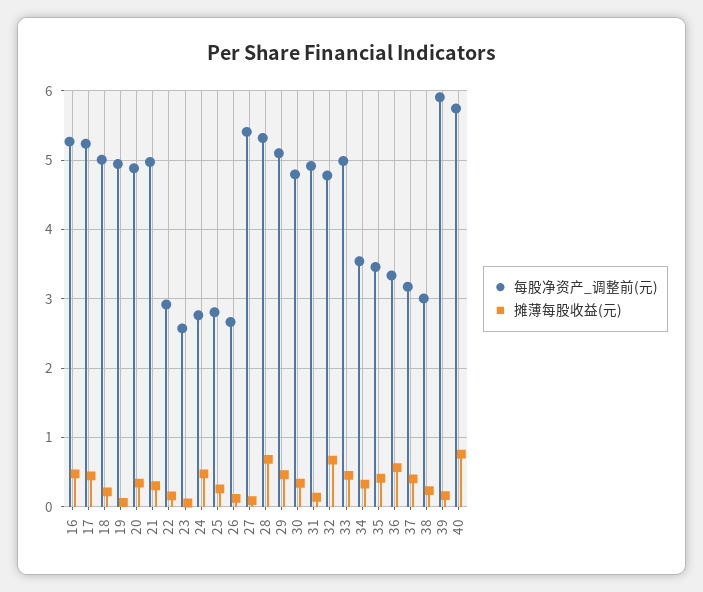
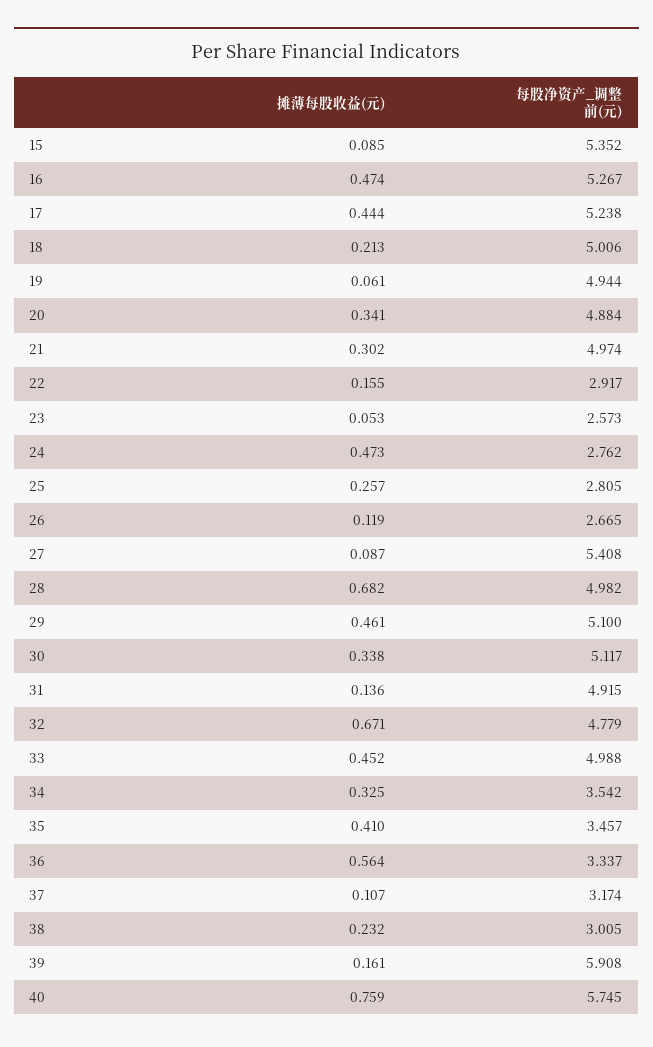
  {
    "每股净资产_调整前(元)": {
      "16": 5.267,
      "17": 5.238,
      "18": 5.006,
      "19": 4.944,
      "20": 4.884,
      "21": 4.974,
      "22": 2.917,
      "23": 2.573,
      "24": 2.762,
      "25": 2.805,
      "26": 2.665,
      "27": 5.408,
-     "28": 5.3,
+     "28": 4.982,
      "29": 5.1,
-     "30": 4.8,
+     "30": 5.117,
      "31": 4.915,
      "32": 4.779,
      "33": 4.988,
      "34": 3.542,
      "35": 3.457,
      "36": 3.337,
      "37": 3.174,
      "38": 3.005,
      "39": 5.908,
-     "40": 5.745
+     "40": 5.745,
+     "15": 5.352
    },
    "摊薄每股收益(元)": {
      "16": 0.474,
      "17": 0.444,
      "18": 0.213,
      "19": 0.061,
      "20": 0.341,
      "21": 0.302,
      "22": 0.155,
      "23": 0.053,
      "24": 0.473,
      "25": 0.257,
      "26": 0.119,
      "27": 0.087,
      "28": 0.682,
      "29": 0.461,
      "30": 0.338,
      "31": 0.136,
      "32": 0.671,
      "33": 0.452,
      "34": 0.325,
      "35": 0.41,
      "36": 0.564,
-     "37": 0.4,
+     "37": 0.107,
      "38": 0.232,
      "39": 0.161,
-     "40": 0.759
+     "40": 0.759,
+     "15": 0.085
    }
  }

